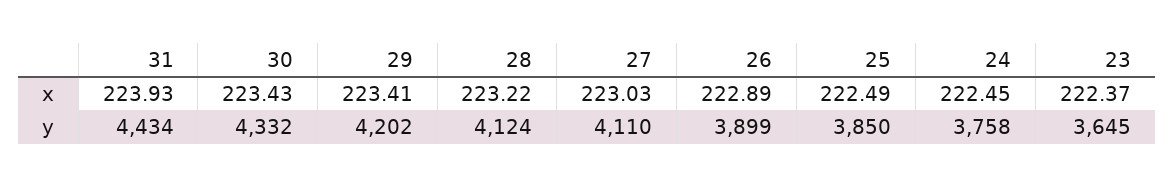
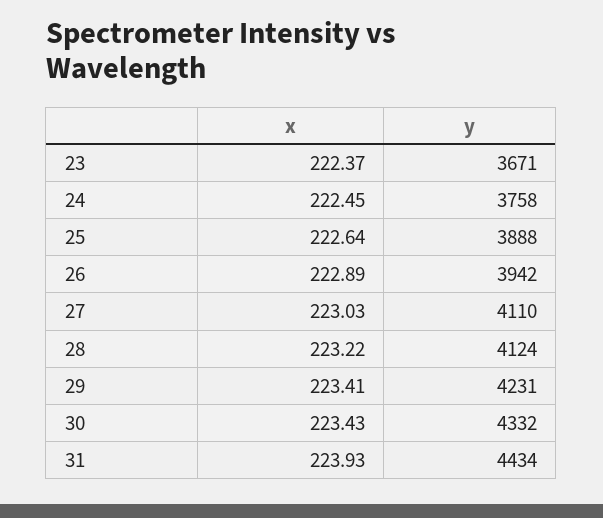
  {
    "31": {
      "x": 223.93,
      "y": 4434
    },
    "30": {
      "x": 223.43,
      "y": 4332
    },
    "29": {
      "x": 223.41,
-     "y": 4202
+     "y": 4231
    },
    "28": {
      "x": 223.22,
      "y": 4124
    },
    "27": {
      "x": 223.03,
      "y": 4110
    },
    "26": {
      "x": 222.89,
-     "y": 3899
+     "y": 3942
    },
    "25": {
-     "x": 222.49,
+     "x": 222.64,
-     "y": 3850
+     "y": 3888
    },
    "24": {
      "x": 222.45,
      "y": 3758
    },
    "23": {
      "x": 222.37,
-     "y": 3645
+     "y": 3671
    }
  }

